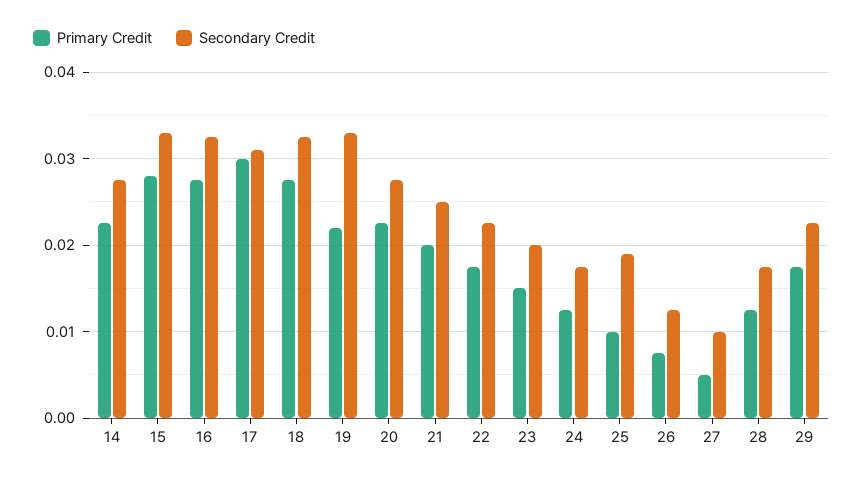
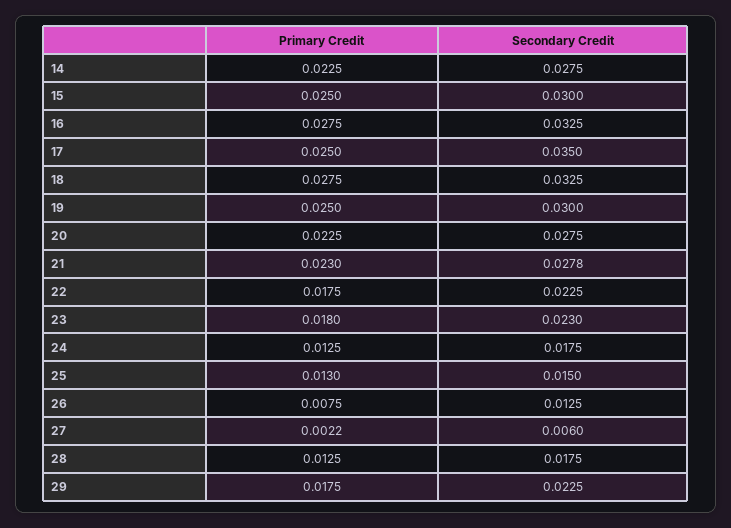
  {
    "Primary Credit": {
      "14": 0.0225,
-     "15": 0.028,
+     "15": 0.025,
      "16": 0.0275,
-     "17": 0.03,
+     "17": 0.025,
      "18": 0.0275,
-     "19": 0.022,
+     "19": 0.025,
      "20": 0.0225,
-     "21": 0.02,
+     "21": 0.023,
      "22": 0.0175,
-     "23": 0.015,
+     "23": 0.018,
      "24": 0.0125,
-     "25": 0.01,
+     "25": 0.013,
      "26": 0.0075,
-     "27": 0.005,
+     "27": 0.0022,
      "28": 0.0125,
      "29": 0.0175
    },
    "Secondary Credit": {
      "14": 0.0275,
-     "15": 0.033,
+     "15": 0.03,
      "16": 0.0325,
-     "17": 0.031,
+     "17": 0.035,
      "18": 0.0325,
-     "19": 0.033,
+     "19": 0.03,
      "20": 0.0275,
-     "21": 0.025,
+     "21": 0.0278,
      "22": 0.0225,
-     "23": 0.02,
+     "23": 0.023,
      "24": 0.0175,
-     "25": 0.019,
+     "25": 0.015,
      "26": 0.0125,
-     "27": 0.01,
+     "27": 0.006,
      "28": 0.0175,
      "29": 0.0225
    }
  }

